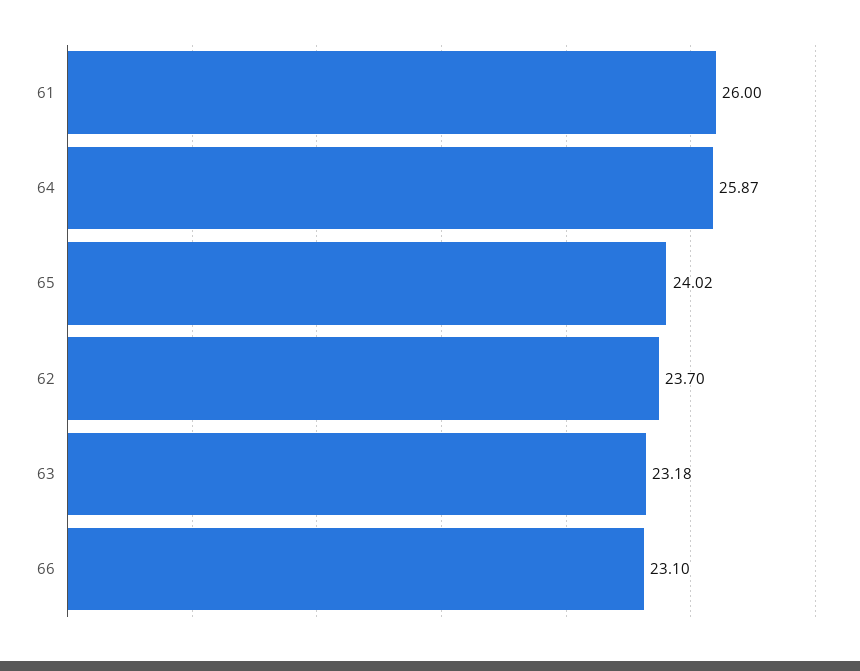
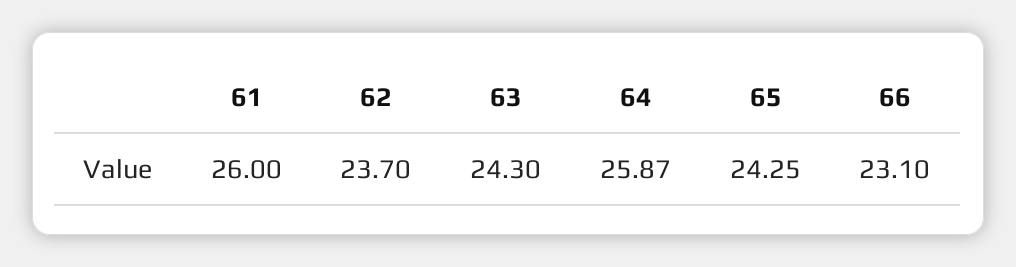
  {
    "61": 26,
    "64": 25.87,
-   "65": 24.02,
+   "65": 24.25,
    "62": 23.7,
-   "63": 23.18,
+   "63": 24.3,
    "66": 23.1
  }

